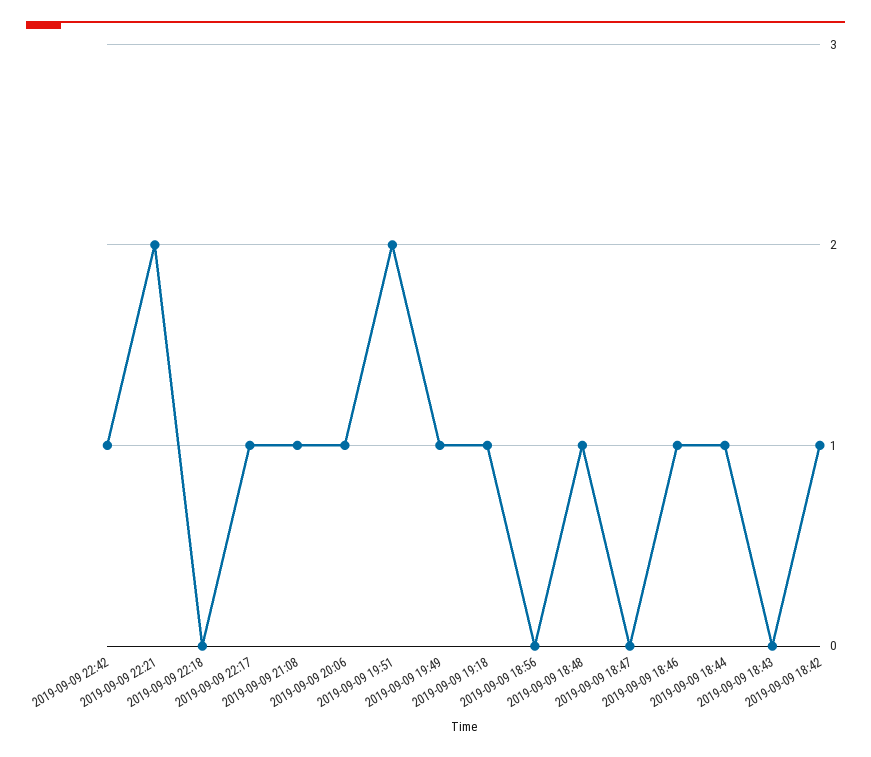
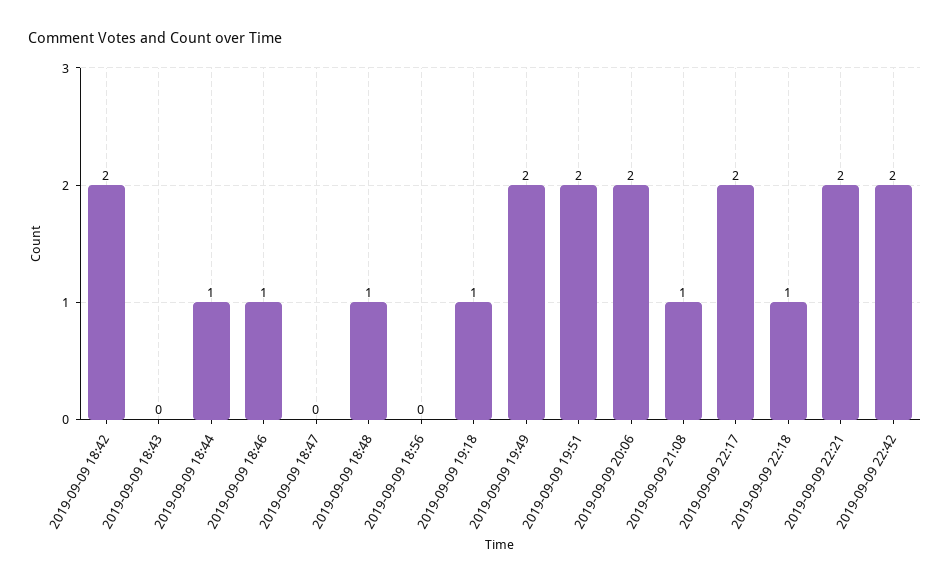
  {
-   "2019-09-09 22:42": 1,
+   "2019-09-09 22:42": 2,
    "2019-09-09 22:21": 2,
-   "2019-09-09 22:18": 0,
+   "2019-09-09 22:18": 1,
-   "2019-09-09 22:17": 1,
+   "2019-09-09 22:17": 2,
    "2019-09-09 21:08": 1,
-   "2019-09-09 20:06": 1,
+   "2019-09-09 20:06": 2,
    "2019-09-09 19:51": 2,
-   "2019-09-09 19:49": 1,
+   "2019-09-09 19:49": 2,
    "2019-09-09 19:18": 1,
    "2019-09-09 18:56": 0,
    "2019-09-09 18:48": 1,
    "2019-09-09 18:47": 0,
    "2019-09-09 18:46": 1,
    "2019-09-09 18:44": 1,
    "2019-09-09 18:43": 0,
-   "2019-09-09 18:42": 1
+   "2019-09-09 18:42": 2
  }

